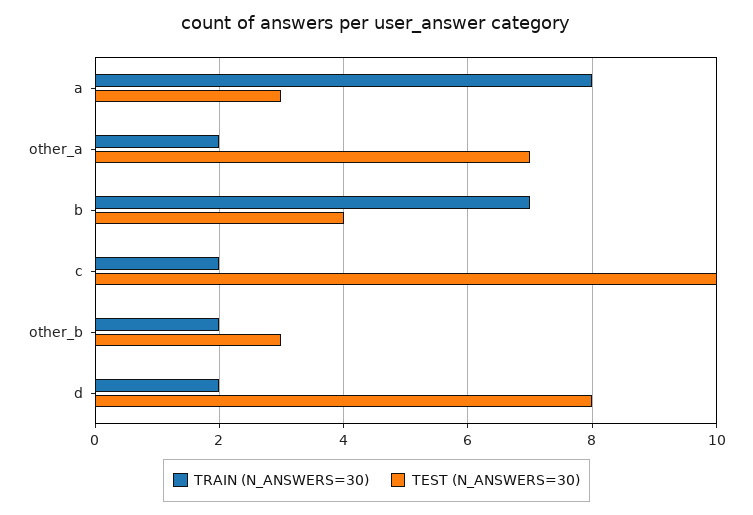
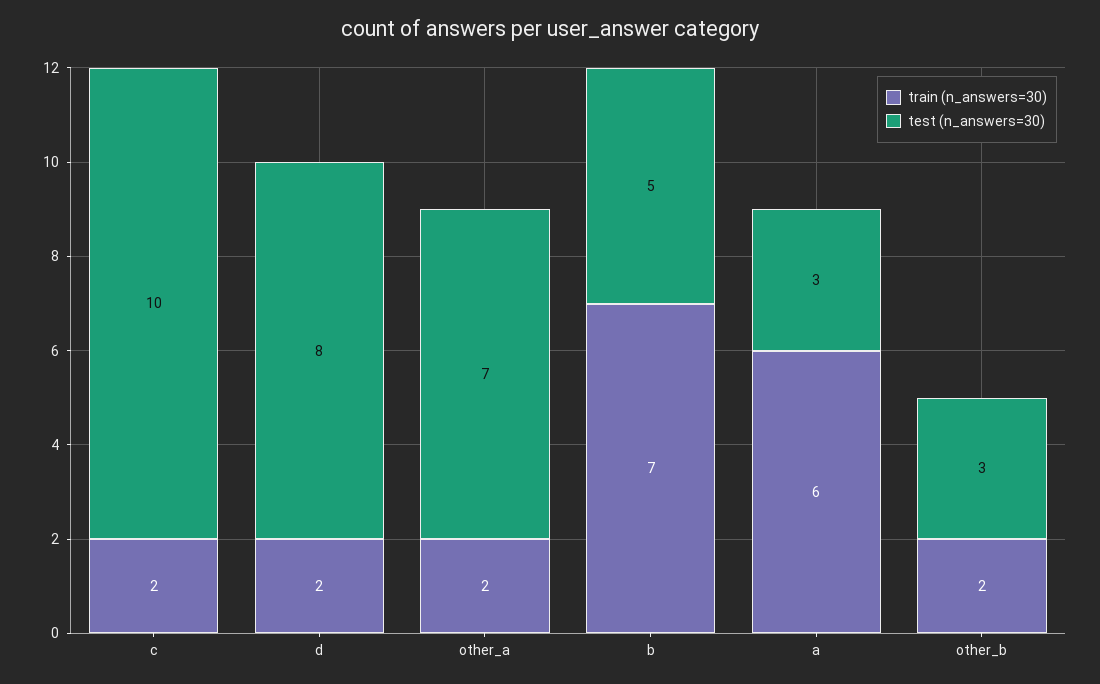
  {
    "TRAIN (N_ANSWERS=30)": {
-     "a": 8,
+     "a": 6,
      "other_a": 2,
      "b": 7,
      "c": 2,
      "other_b": 2,
      "d": 2
    },
    "TEST (N_ANSWERS=30)": {
      "a": 3,
      "other_a": 7,
-     "b": 4,
+     "b": 5,
      "c": 10,
      "other_b": 3,
      "d": 8
    }
  }

